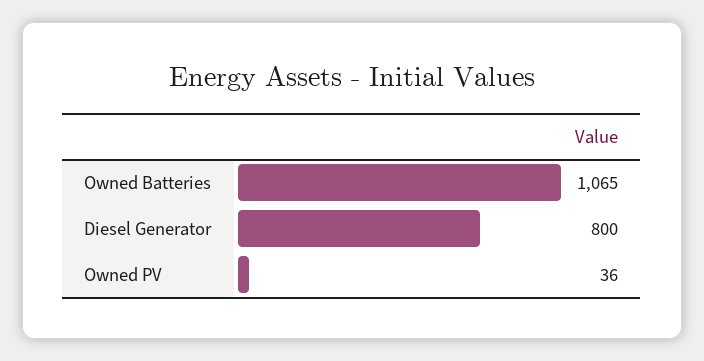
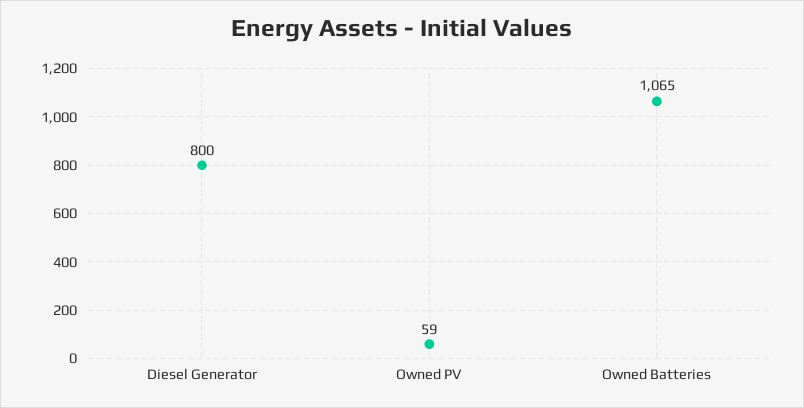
  {
    "Owned Batteries": 1065,
    "Diesel Generator": 800,
-   "Owned PV": 36
+   "Owned PV": 59
  }

